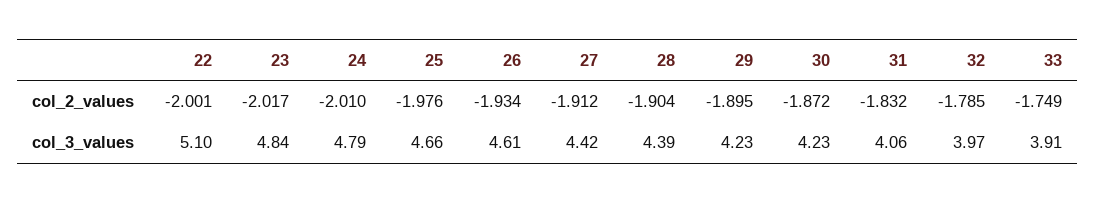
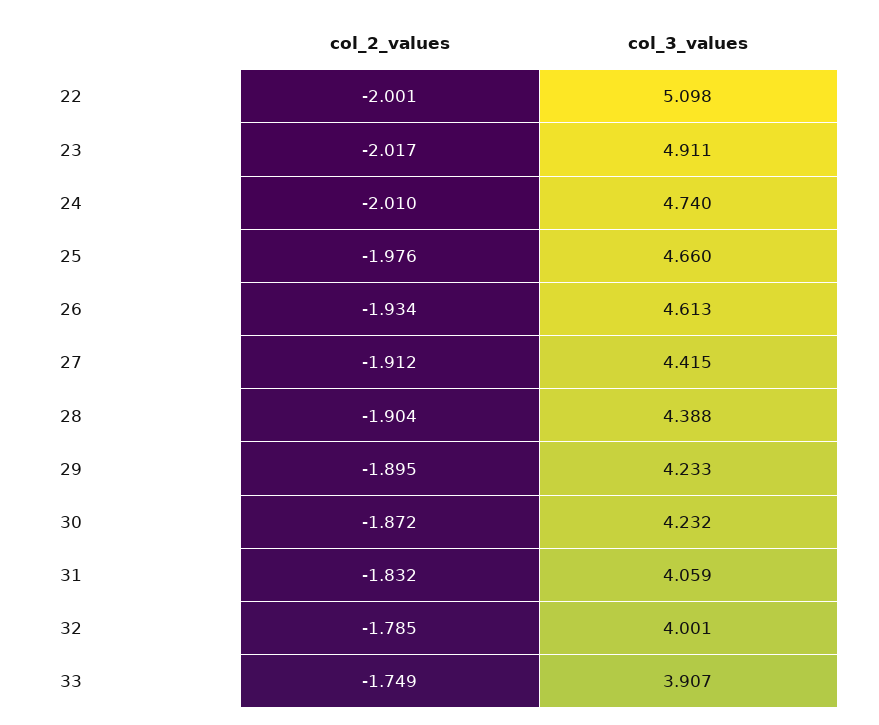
  {
    "22": {
      "col_2_values": -2.001,
      "col_3_values": 5.098
    },
    "23": {
      "col_2_values": -2.017,
-     "col_3_values": 4.84
+     "col_3_values": 4.911
    },
    "24": {
      "col_2_values": -2.01,
-     "col_3_values": 4.79
+     "col_3_values": 4.74
    },
    "25": {
      "col_2_values": -1.976,
      "col_3_values": 4.66
    },
    "26": {
      "col_2_values": -1.934,
      "col_3_values": 4.613
    },
    "27": {
      "col_2_values": -1.912,
      "col_3_values": 4.415
    },
    "28": {
      "col_2_values": -1.904,
      "col_3_values": 4.388
    },
    "29": {
      "col_2_values": -1.895,
      "col_3_values": 4.233
    },
    "30": {
      "col_2_values": -1.872,
      "col_3_values": 4.232
    },
    "31": {
      "col_2_values": -1.832,
      "col_3_values": 4.059
    },
    "32": {
      "col_2_values": -1.785,
-     "col_3_values": 3.97
+     "col_3_values": 4.001
    },
    "33": {
      "col_2_values": -1.749,
      "col_3_values": 3.907
    }
  }

